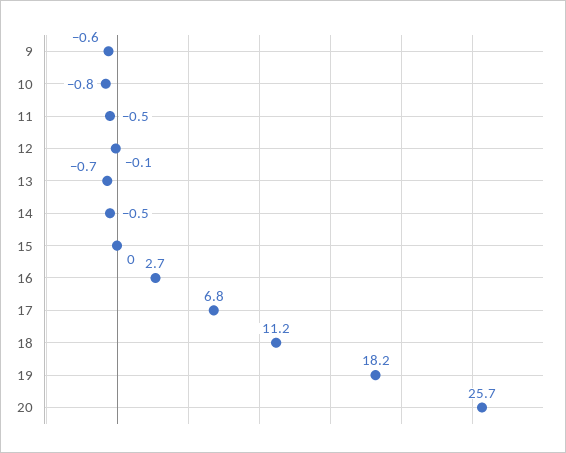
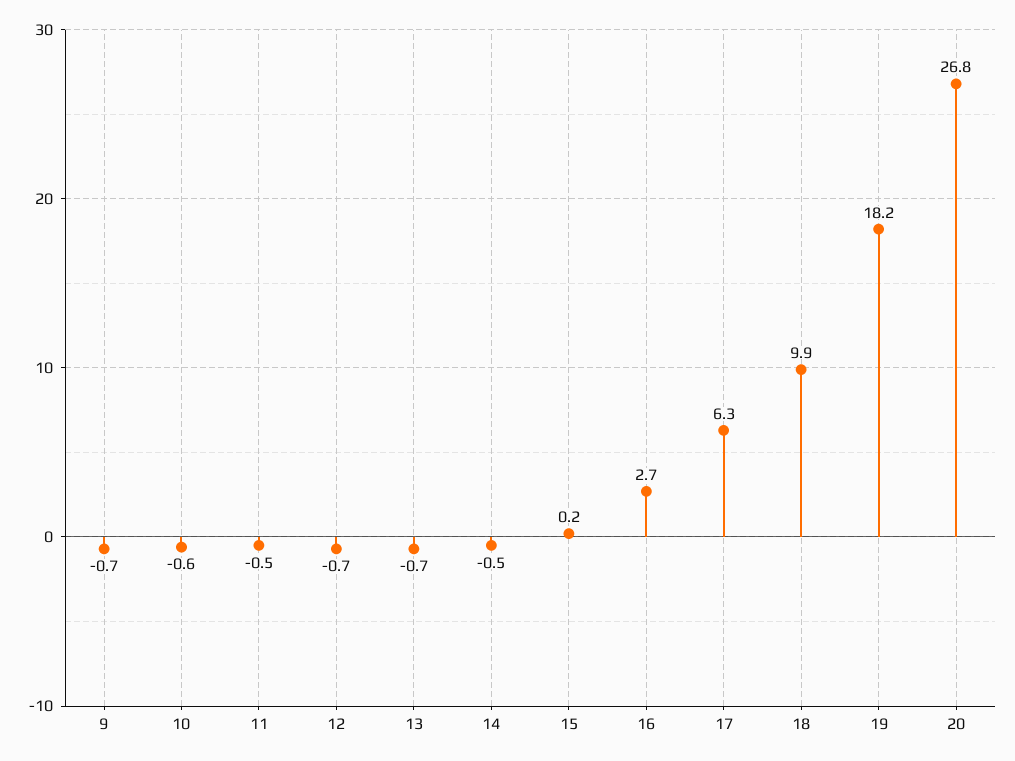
  {
-   "9": -0.6,
+   "9": -0.7,
-   "10": -0.8,
+   "10": -0.6,
    "11": -0.5,
-   "12": -0.1,
+   "12": -0.7,
    "13": -0.7,
    "14": -0.5,
-   "15": 0,
+   "15": 0.2,
    "16": 2.7,
-   "17": 6.8,
+   "17": 6.3,
-   "18": 11.2,
+   "18": 9.9,
    "19": 18.2,
-   "20": 25.7
+   "20": 26.8
  }

